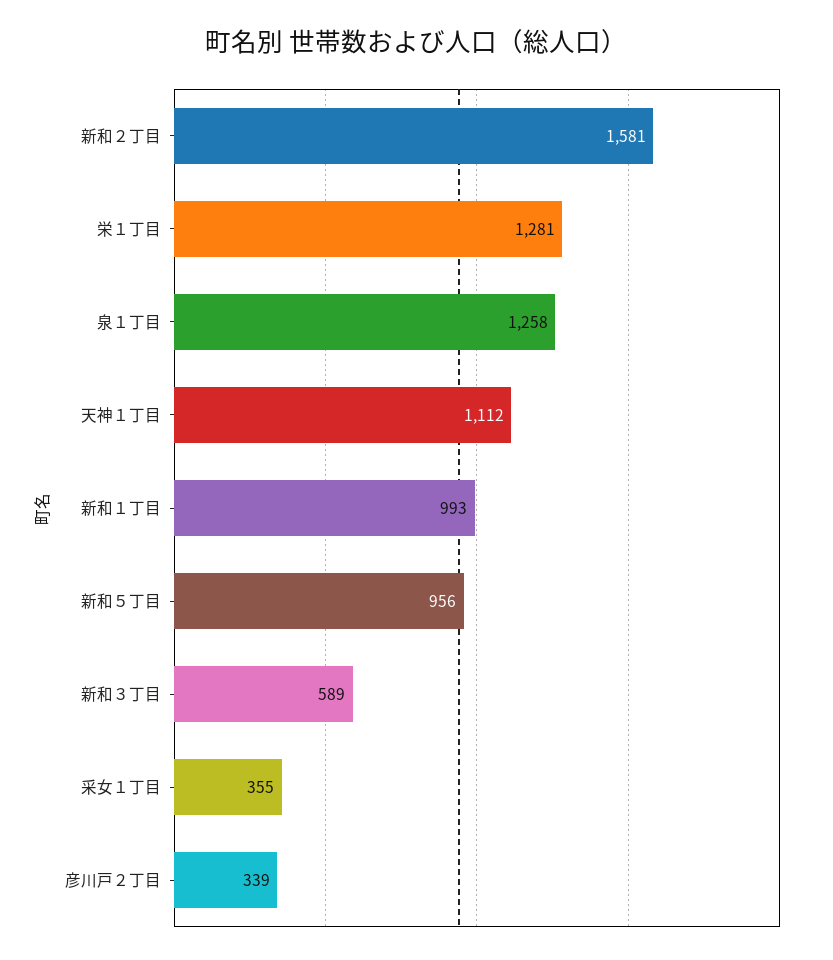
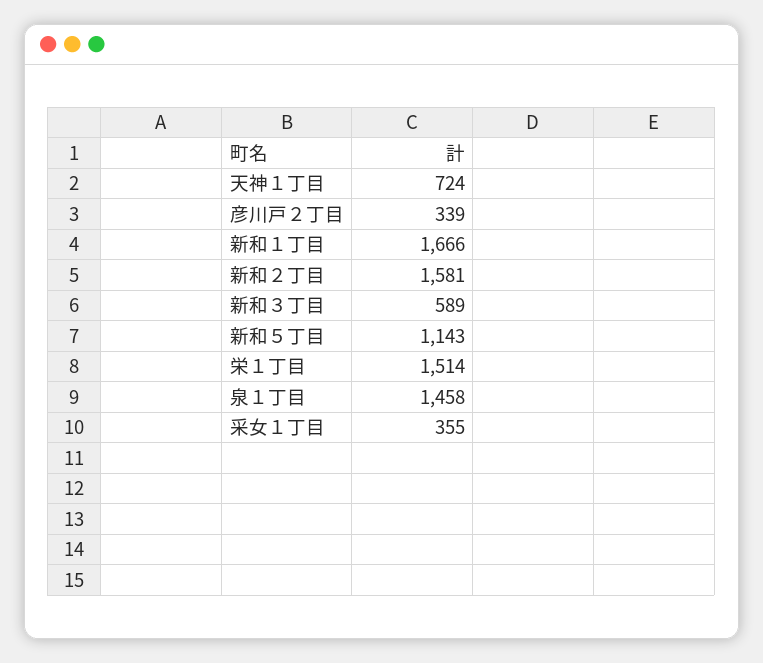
  {
    "新和２丁目": 1581,
-   "栄１丁目": 1281,
+   "栄１丁目": 1514,
-   "泉１丁目": 1258,
+   "泉１丁目": 1458,
-   "天神１丁目": 1112,
+   "天神１丁目": 724,
-   "新和１丁目": 993,
+   "新和１丁目": 1666,
-   "新和５丁目": 956,
+   "新和５丁目": 1143,
    "新和３丁目": 589,
    "采女１丁目": 355,
    "彦川戸２丁目": 339
  }

